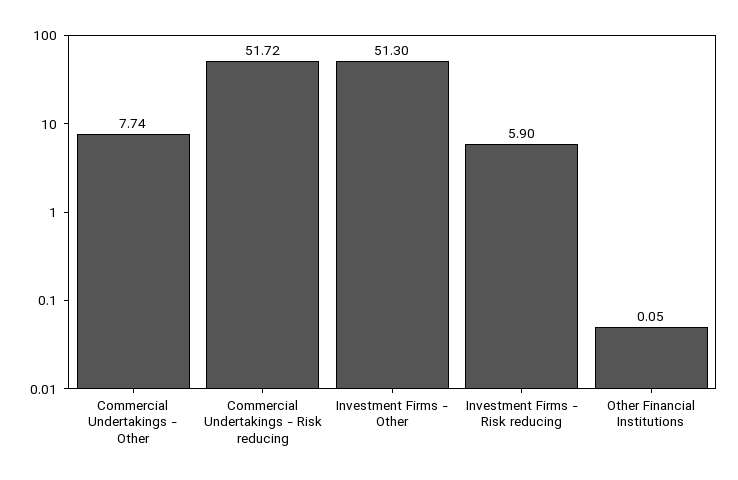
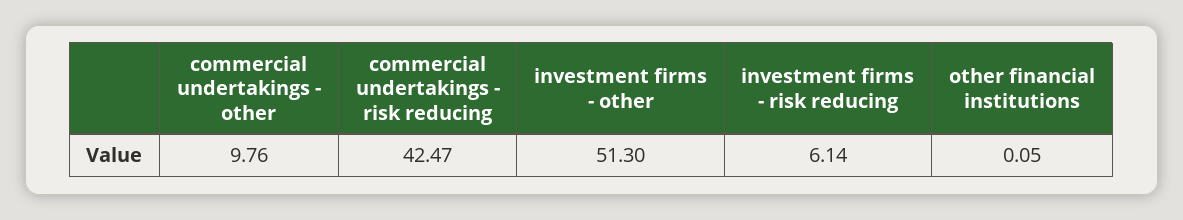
  {
-   "Commercial Undertakings - Other": 7.74,
+   "Commercial Undertakings - Other": 9.76,
-   "Commercial Undertakings - Risk reducing": 51.72,
+   "Commercial Undertakings - Risk reducing": 42.47,
    "Investment Firms - Other": 51.3,
-   "Investment Firms - Risk reducing": 5.9,
+   "Investment Firms - Risk reducing": 6.14,
    "Other Financial Institutions": 0.05
  }

